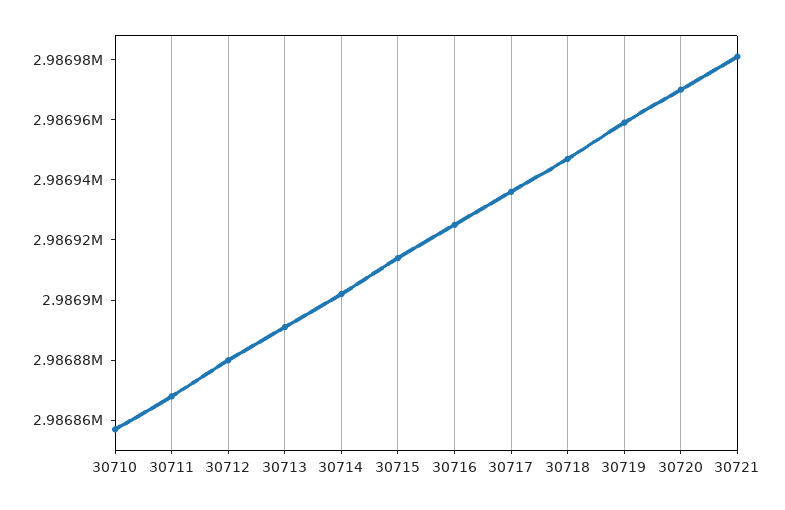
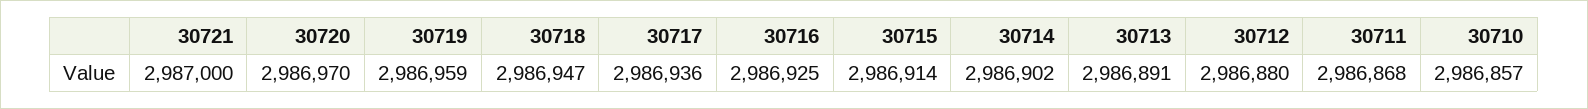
  {
    "30710": 2986857,
    "30711": 2986868,
    "30712": 2986880,
    "30713": 2986891,
    "30714": 2986902,
    "30715": 2986914,
    "30716": 2986925,
    "30717": 2986936,
    "30718": 2986947,
    "30719": 2986959,
    "30720": 2986970,
-   "30721": 2986980
+   "30721": 2987000
  }

